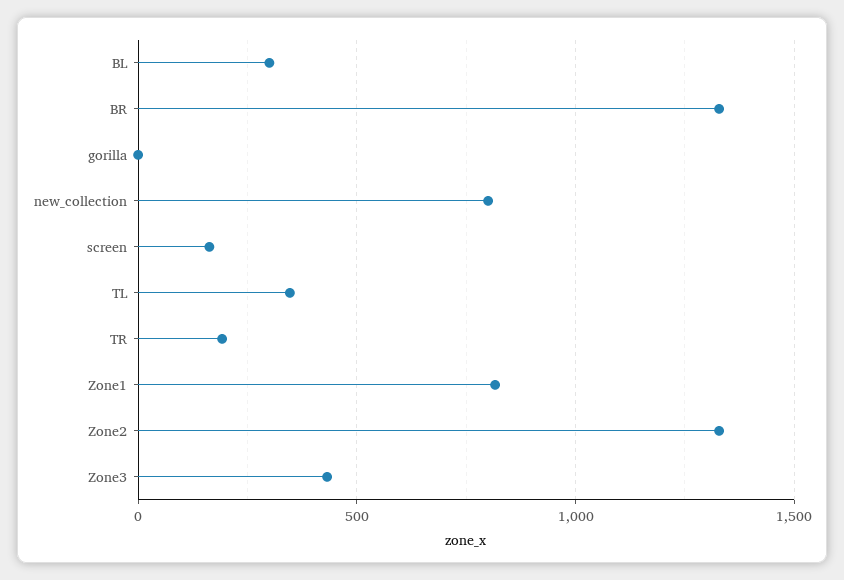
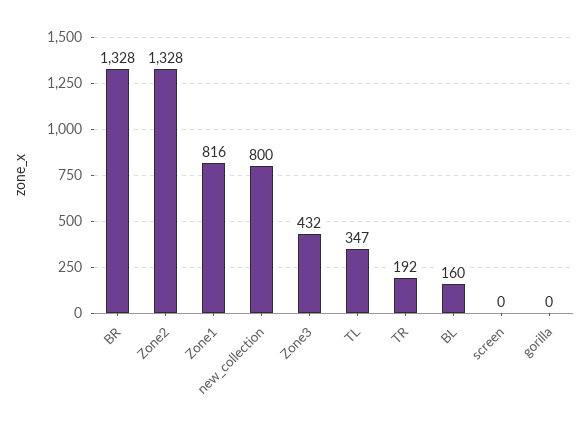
  {
-   "BL": 300,
+   "BL": 160,
    "BR": 1328,
    "gorilla": 0,
    "new_collection": 800,
-   "screen": 150,
+   "screen": 0,
    "TL": 347,
    "TR": 192,
    "Zone1": 816,
    "Zone2": 1328,
    "Zone3": 432
  }

